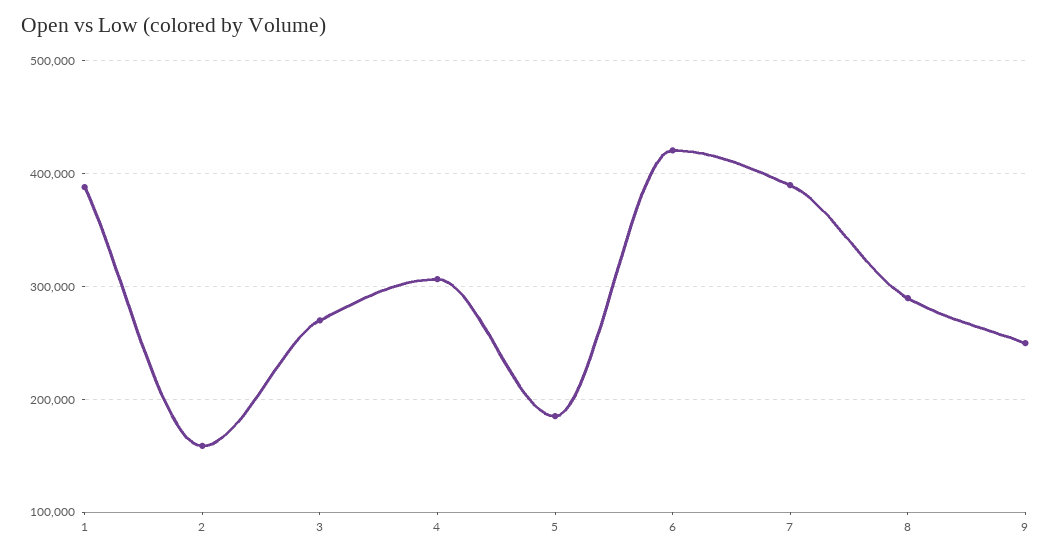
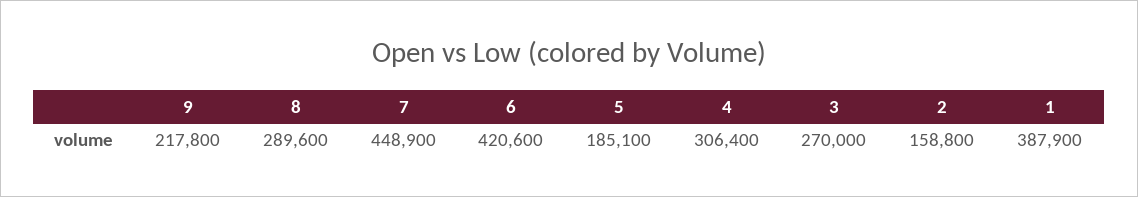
  {
    "1": 387900,
    "2": 158800,
    "3": 270000,
    "4": 306400,
    "5": 185100,
    "6": 420600,
-   "7": 390000,
+   "7": 448900,
    "8": 289600,
-   "9": 250000
+   "9": 217800
  }

